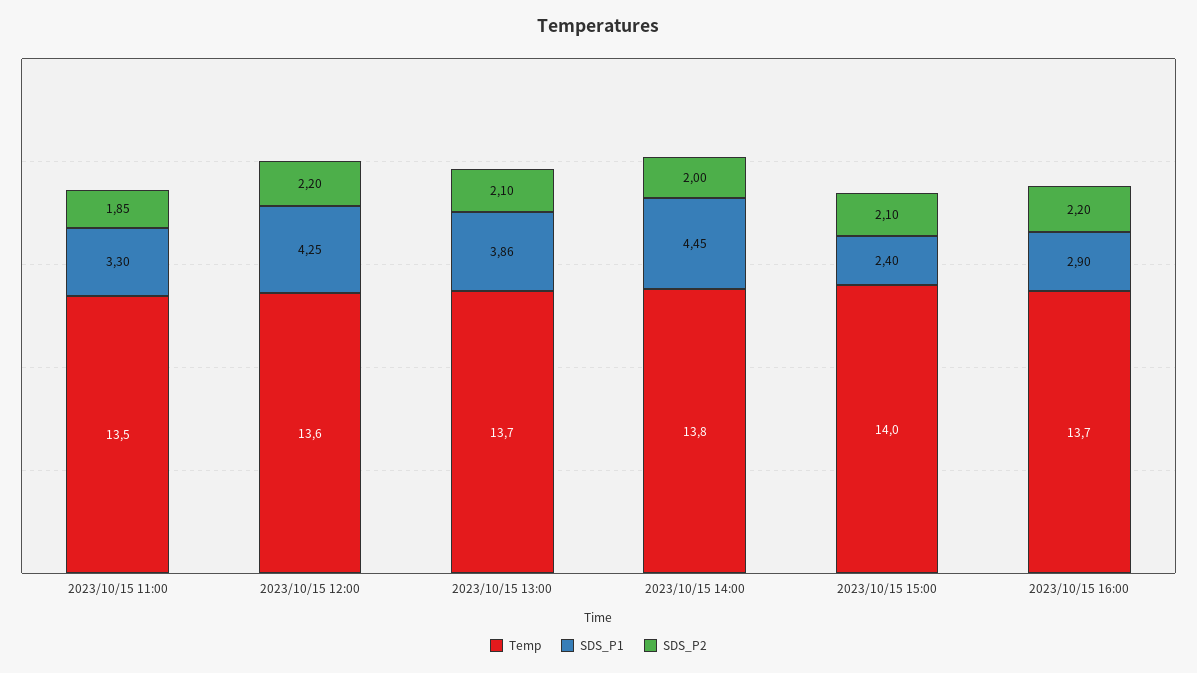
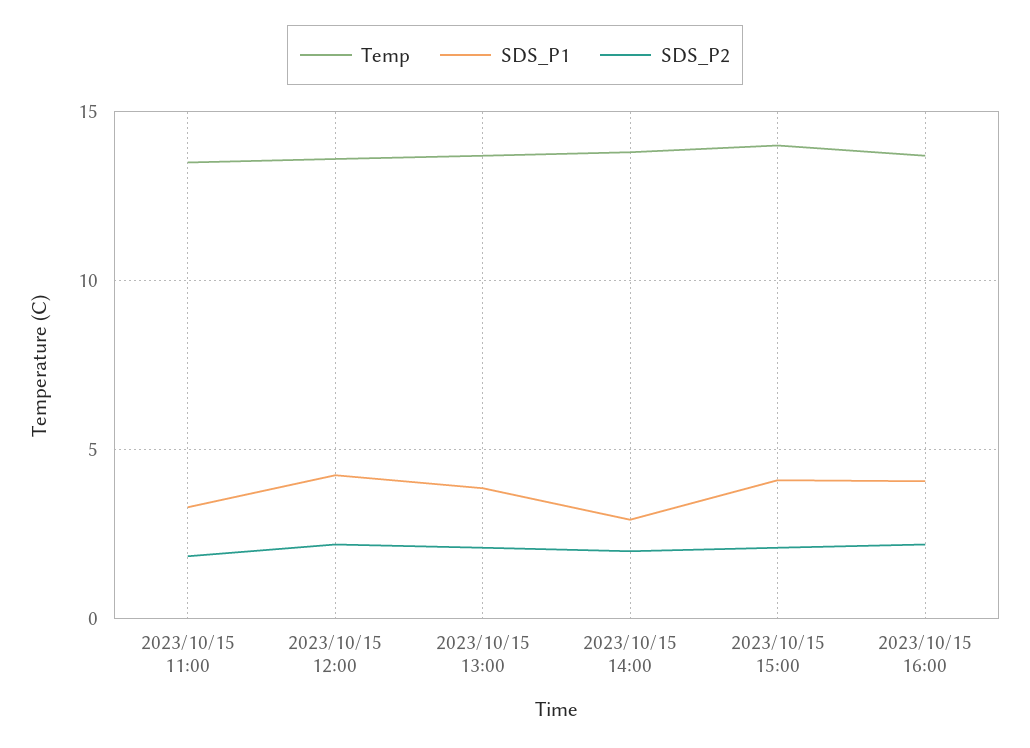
  {
    "Temp": {
      "2023/10/15 11:00": 13.5,
      "2023/10/15 12:00": 13.6,
      "2023/10/15 13:00": 13.7,
      "2023/10/15 14:00": 13.8,
      "2023/10/15 15:00": 14,
      "2023/10/15 16:00": 13.7
    },
    "SDS_P1": {
      "2023/10/15 11:00": 3.3,
      "2023/10/15 12:00": 4.25,
      "2023/10/15 13:00": 3.86,
-     "2023/10/15 14:00": 4.45,
+     "2023/10/15 14:00": 3,
-     "2023/10/15 15:00": 2.4,
+     "2023/10/15 15:00": 4,
-     "2023/10/15 16:00": 2.9
+     "2023/10/15 16:00": 4
    },
    "SDS_P2": {
      "2023/10/15 11:00": 1.85,
      "2023/10/15 12:00": 2.2,
      "2023/10/15 13:00": 2.1,
      "2023/10/15 14:00": 2,
      "2023/10/15 15:00": 2.1,
      "2023/10/15 16:00": 2.2
    }
  }

